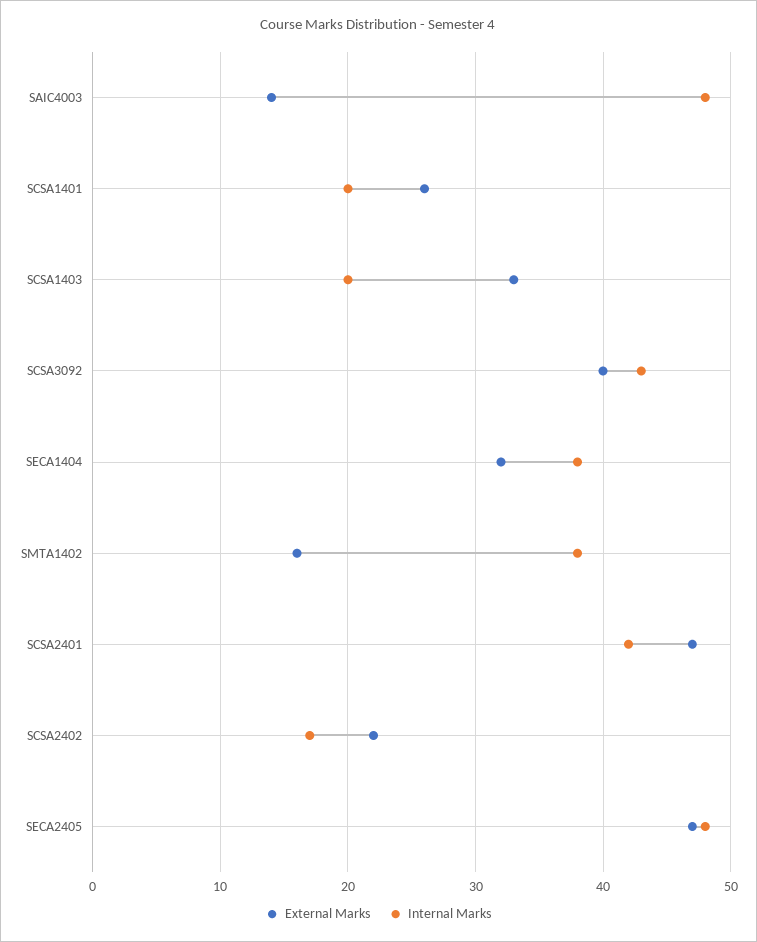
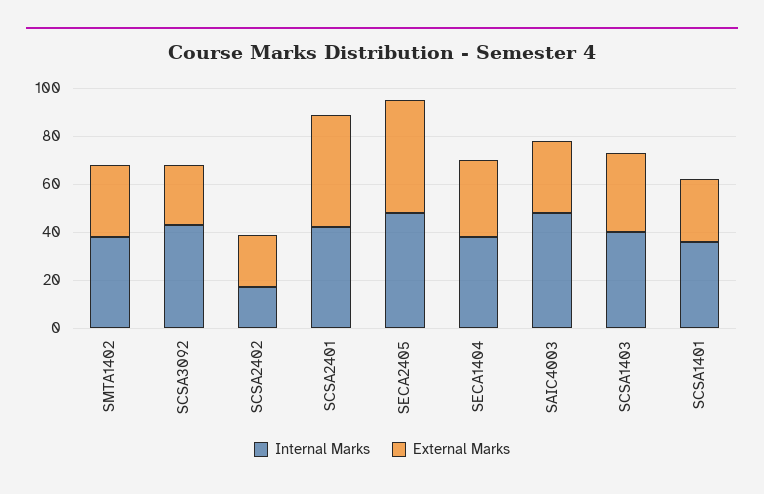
  {
    "External Marks": {
-     "SAIC4003": 14,
+     "SAIC4003": 30,
      "SCSA1401": 26,
      "SCSA1403": 33,
-     "SCSA3092": 40,
+     "SCSA3092": 25,
      "SECA1404": 32,
-     "SMTA1402": 16,
+     "SMTA1402": 30,
      "SCSA2401": 47,
      "SCSA2402": 22,
      "SECA2405": 47
    },
    "Internal Marks": {
      "SAIC4003": 48,
-     "SCSA1401": 20,
+     "SCSA1401": 35,
-     "SCSA1403": 20,
+     "SCSA1403": 40,
      "SCSA3092": 43,
      "SECA1404": 38,
      "SMTA1402": 38,
      "SCSA2401": 42,
      "SCSA2402": 17,
      "SECA2405": 48
    }
  }

